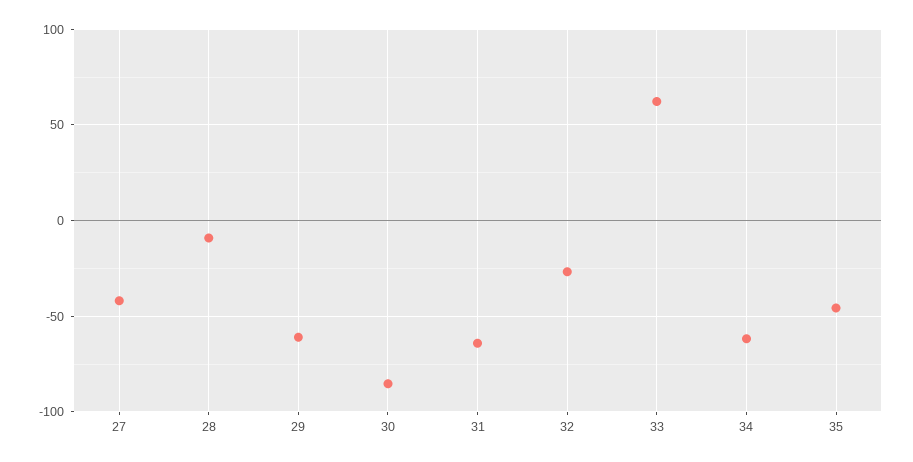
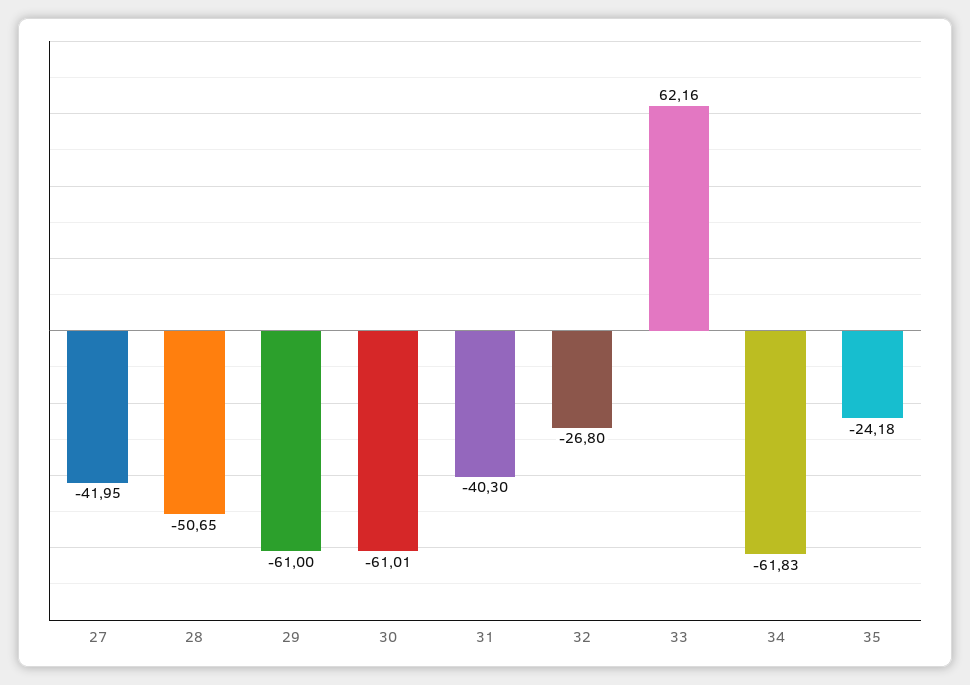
  {
    "27": -41.95,
-   "28": -10,
+   "28": -50.65,
    "29": -61,
-   "30": -85,
+   "30": -61.01,
-   "31": -65,
+   "31": -40.3,
    "32": -26.8,
    "33": 62.16,
    "34": -61.83,
-   "35": -45
+   "35": -24.18
  }

